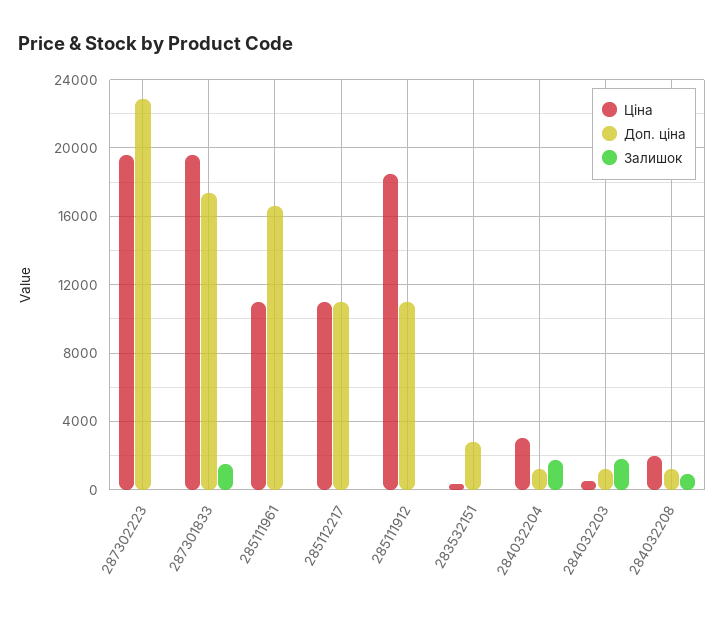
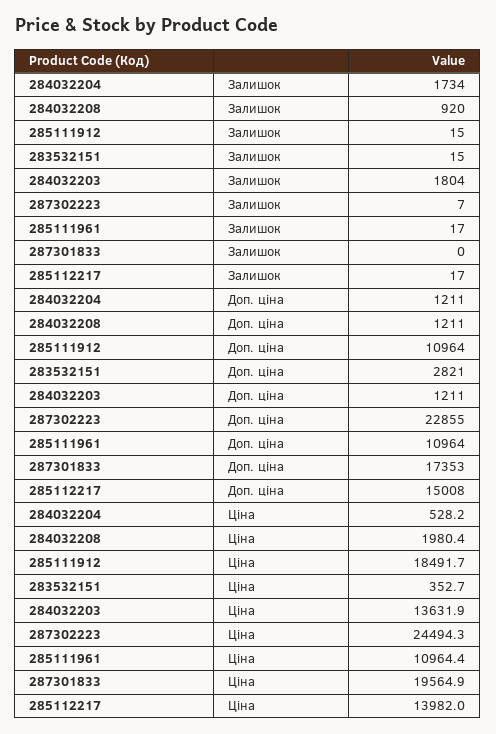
  {
    "Ціна": {
-     "287302223": 19500,
+     "287302223": 24494.3,
      "287301833": 19564.9,
      "285111961": 10964.4,
-     "285112217": 11000,
+     "285112217": 13982,
      "285111912": 18491.7,
      "283532151": 352.7,
-     "284032204": 3000,
+     "284032204": 528.2,
-     "284032203": 500,
+     "284032203": 13631.9,
      "284032208": 1980.4
    },
    "Доп. ціна": {
      "287302223": 22855,
      "287301833": 17353,
-     "285111961": 16500,
+     "285111961": 10964,
-     "285112217": 11000,
+     "285112217": 15008,
      "285111912": 10964,
      "283532151": 2821,
      "284032204": 1211,
      "284032203": 1211,
      "284032208": 1211
    },
    "Залишок": {
      "287302223": 7,
-     "287301833": 1500,
+     "287301833": 0,
      "285111961": 17,
      "285112217": 17,
      "285111912": 15,
      "283532151": 15,
      "284032204": 1734,
      "284032203": 1804,
      "284032208": 920
    }
  }

